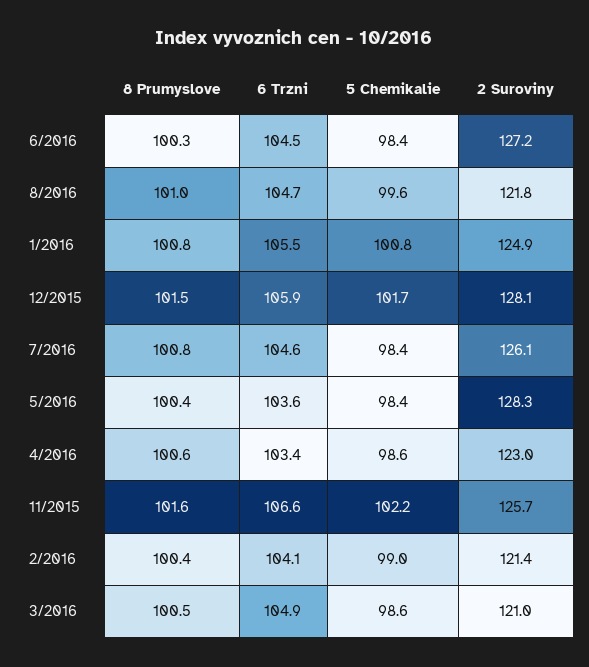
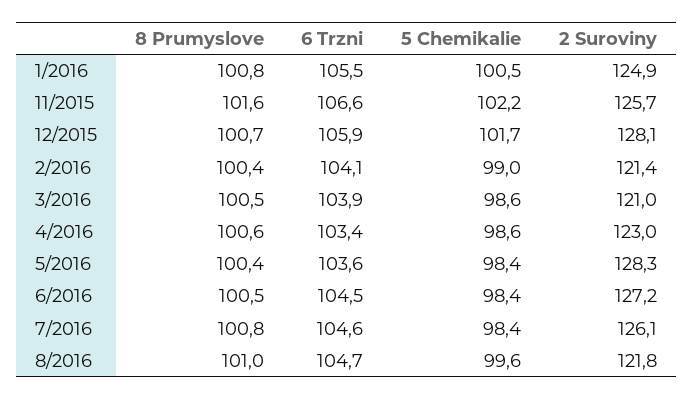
  {
    "8 Prumyslove": {
-     "6/2016": 100.3,
+     "6/2016": 100.5,
      "8/2016": 101,
      "1/2016": 100.8,
-     "12/2015": 101.5,
+     "12/2015": 100.7,
      "7/2016": 100.8,
      "5/2016": 100.4,
      "4/2016": 100.6,
      "11/2015": 101.6,
      "2/2016": 100.4,
      "3/2016": 100.5
    },
    "6 Trzni": {
      "6/2016": 104.5,
      "8/2016": 104.7,
      "1/2016": 105.5,
      "12/2015": 105.9,
      "7/2016": 104.6,
      "5/2016": 103.6,
      "4/2016": 103.4,
      "11/2015": 106.6,
      "2/2016": 104.1,
-     "3/2016": 104.9
+     "3/2016": 103.9
    },
    "5 Chemikalie": {
      "6/2016": 98.4,
      "8/2016": 99.6,
-     "1/2016": 100.8,
+     "1/2016": 100.5,
      "12/2015": 101.7,
      "7/2016": 98.4,
      "5/2016": 98.4,
      "4/2016": 98.6,
      "11/2015": 102.2,
      "2/2016": 99,
      "3/2016": 98.6
    },
    "2 Suroviny": {
      "6/2016": 127.2,
      "8/2016": 121.8,
      "1/2016": 124.9,
      "12/2015": 128.1,
      "7/2016": 126.1,
      "5/2016": 128.3,
      "4/2016": 123,
      "11/2015": 125.7,
      "2/2016": 121.4,
      "3/2016": 121
    }
  }

